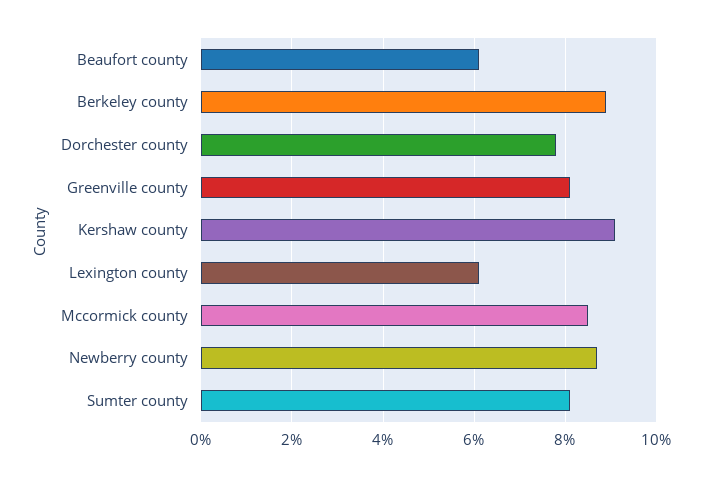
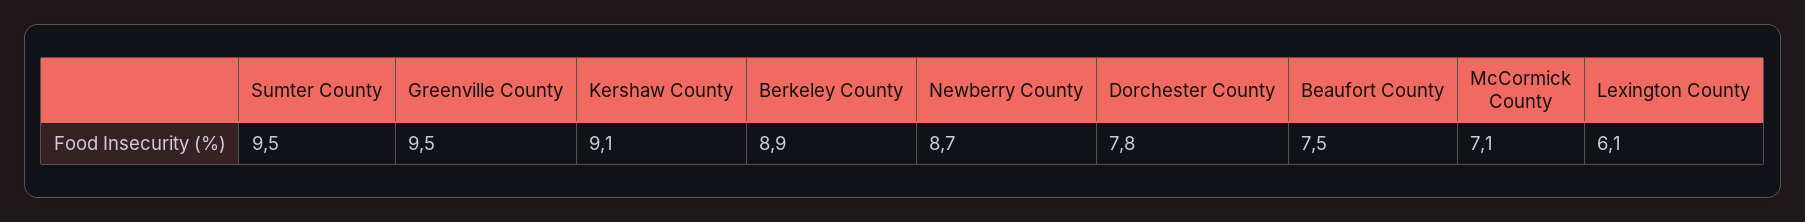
  {
-   "Beaufort county": 6,
+   "Beaufort county": 7.5,
    "Berkeley county": 8.9,
    "Dorchester county": 7.8,
-   "Greenville county": 8,
+   "Greenville county": 9.5,
    "Kershaw county": 9.1,
    "Lexington county": 6.1,
-   "Mccormick county": 8.5,
+   "Mccormick county": 7.1,
    "Newberry county": 8.7,
-   "Sumter county": 8
+   "Sumter county": 9.5
  }

